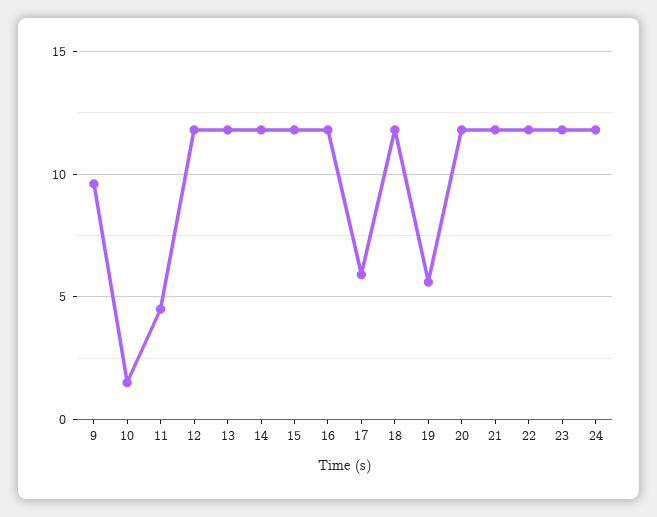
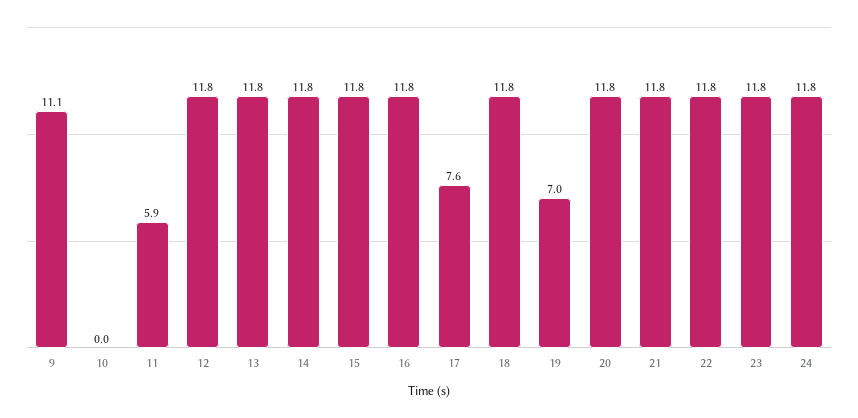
  {
-   "9": 9.5,
+   "9": 11.1,
-   "10": 1.5,
+   "10": 0,
-   "11": 4.5,
+   "11": 5.9,
    "12": 11.8,
    "13": 11.8,
    "14": 11.8,
    "15": 11.8,
    "16": 11.8,
-   "17": 6,
+   "17": 7.6,
    "18": 11.8,
-   "19": 5.5,
+   "19": 7,
    "20": 11.8,
    "21": 11.8,
    "22": 11.8,
    "23": 11.8,
    "24": 11.8
  }

